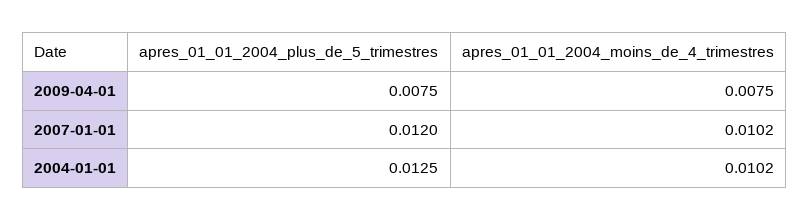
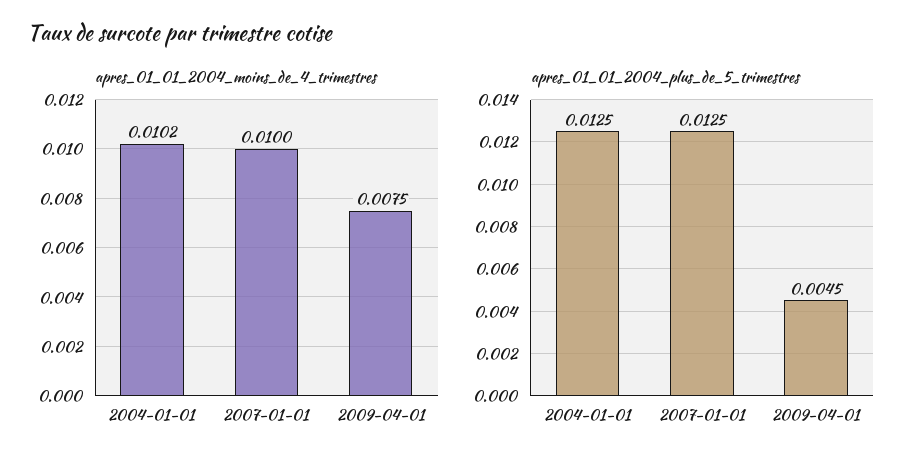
  {
    "apres_01_01_2004_plus_de_5_trimestres": {
-     "2009-04-01": 0.0075,
+     "2009-04-01": 0.0045,
-     "2007-01-01": 0.012,
+     "2007-01-01": 0.0125,
      "2004-01-01": 0.0125
    },
    "apres_01_01_2004_moins_de_4_trimestres": {
      "2009-04-01": 0.0075,
-     "2007-01-01": 0.0102,
+     "2007-01-01": 0.01,
      "2004-01-01": 0.0102
    }
  }

